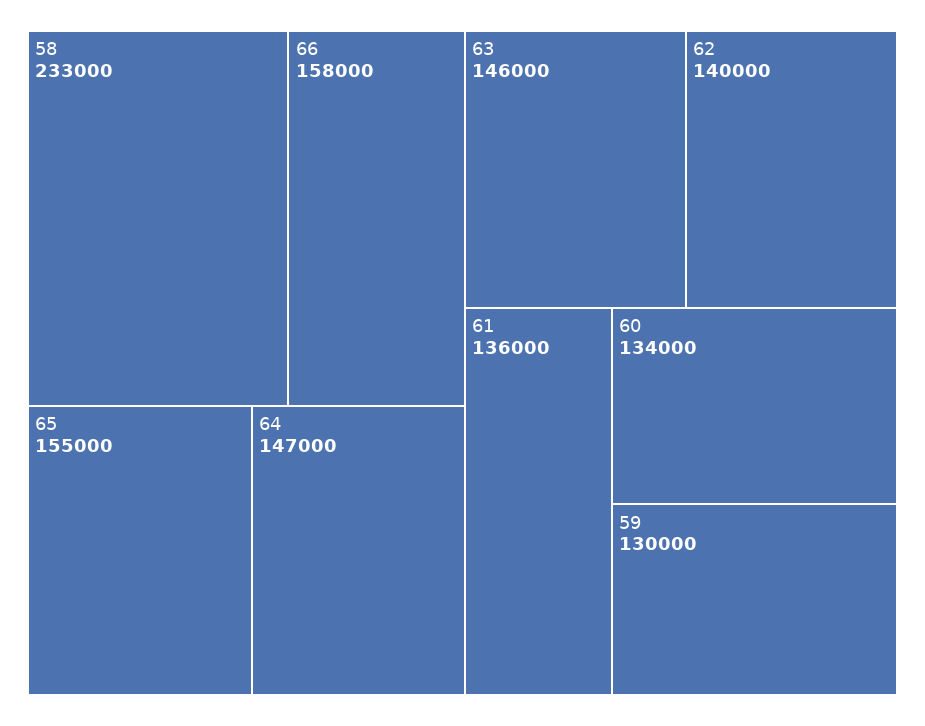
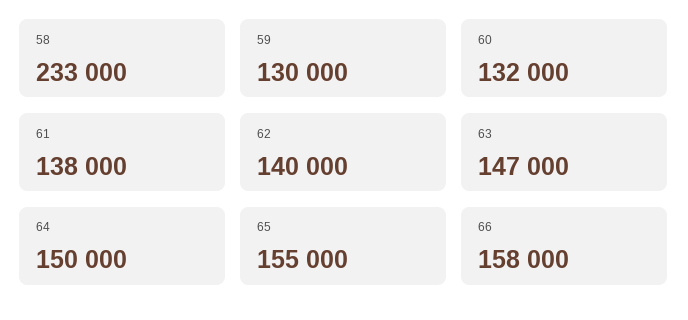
  {
    "58": 233000,
    "66": 158000,
    "65": 155000,
-   "64": 147000,
+   "64": 150000,
-   "63": 146000,
+   "63": 147000,
    "62": 140000,
-   "61": 136000,
+   "61": 138000,
-   "60": 134000,
+   "60": 132000,
    "59": 130000
  }

